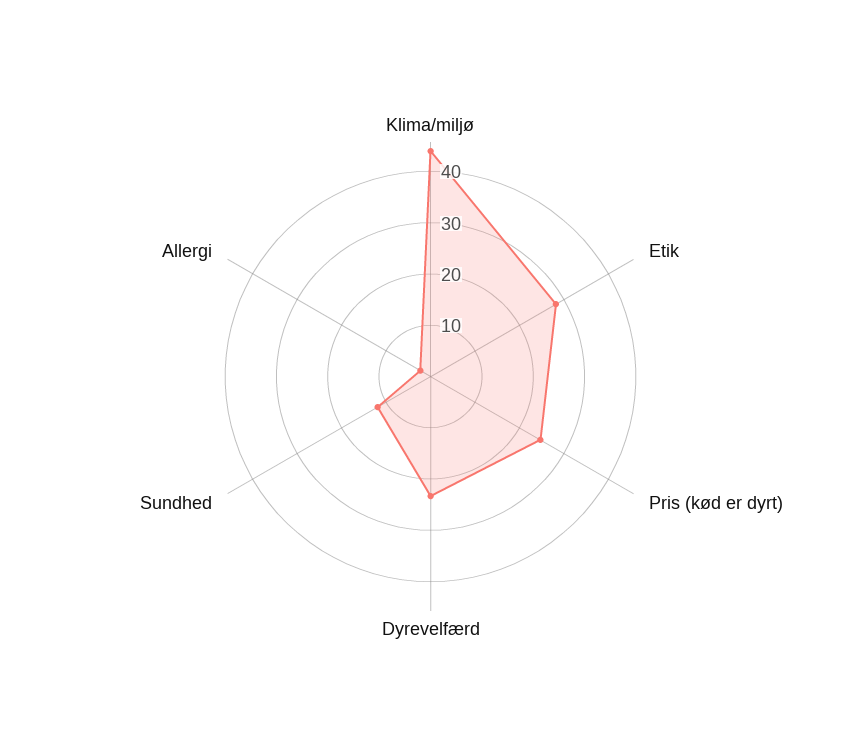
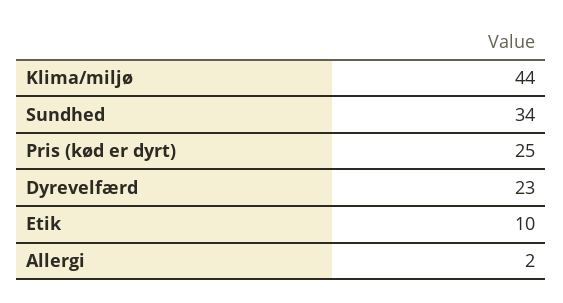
  {
    "Klima/miljø": 44,
-   "Etik": 28,
+   "Etik": 10,
    "Pris (kød er dyrt)": 25,
    "Dyrevelfærd": 23,
-   "Sundhed": 12,
+   "Sundhed": 34,
    "Allergi": 2
  }

